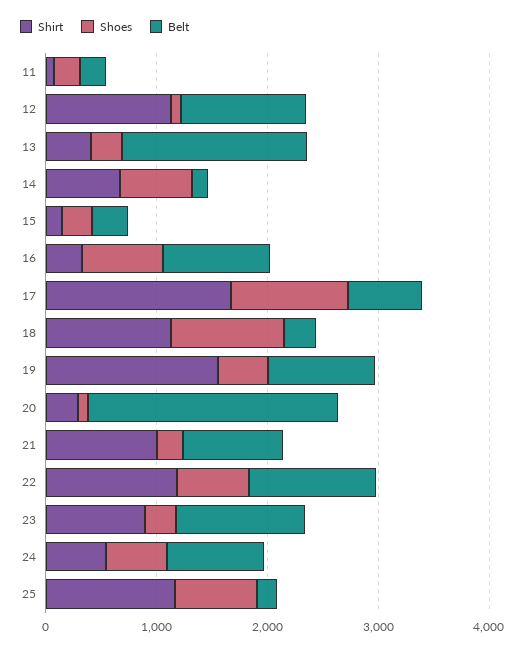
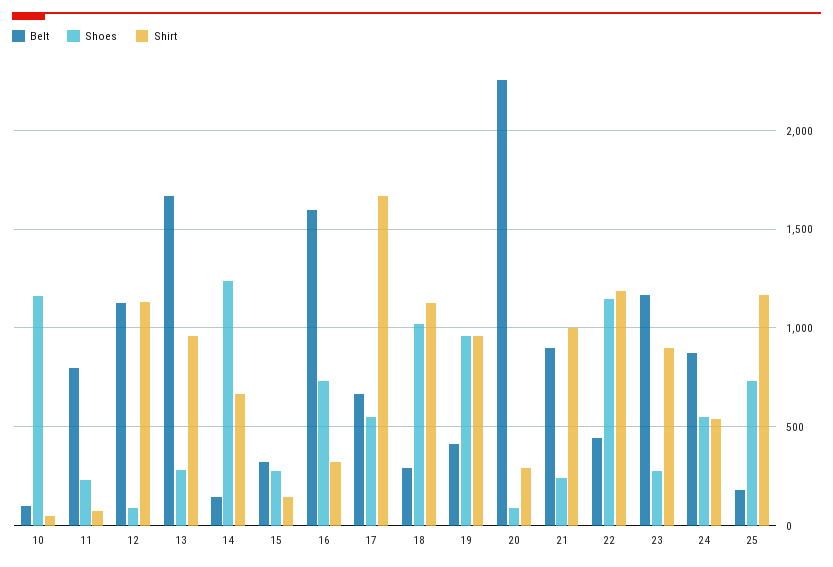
  {
    "Shirt": {
      "11": 50,
      "12": 1150,
-     "13": 400,
+     "13": 950,
      "14": 650,
      "15": 150,
      "16": 300,
      "17": 1650,
      "18": 1100,
-     "19": 1600,
+     "19": 950,
      "20": 300,
      "21": 1000,
      "22": 1200,
      "23": 900,
      "24": 550,
-     "25": 1150
+     "25": 1150,
+     "10": 50
    },
    "Shoes": {
      "11": 250,
      "12": 100,
      "13": 300,
-     "14": 600,
+     "14": 1250,
      "15": 300,
      "16": 750,
-     "17": 1000,
+     "17": 550,
      "18": 1000,
-     "19": 400,
+     "19": 950,
      "20": 100,
      "21": 250,
-     "22": 600,
+     "22": 1150,
      "23": 300,
      "24": 550,
-     "25": 750
+     "25": 750,
+     "10": 1150
    },
    "Belt": {
-     "11": 200,
+     "11": 800,
      "12": 1100,
      "13": 1650,
      "14": 150,
      "15": 300,
-     "16": 1000,
+     "16": 1600,
      "17": 650,
      "18": 300,
-     "19": 1000,
+     "19": 400,
      "20": 2250,
      "21": 900,
-     "22": 1200,
+     "22": 450,
      "23": 1150,
      "24": 850,
-     "25": 200
+     "25": 200,
+     "10": 100
    }
  }

